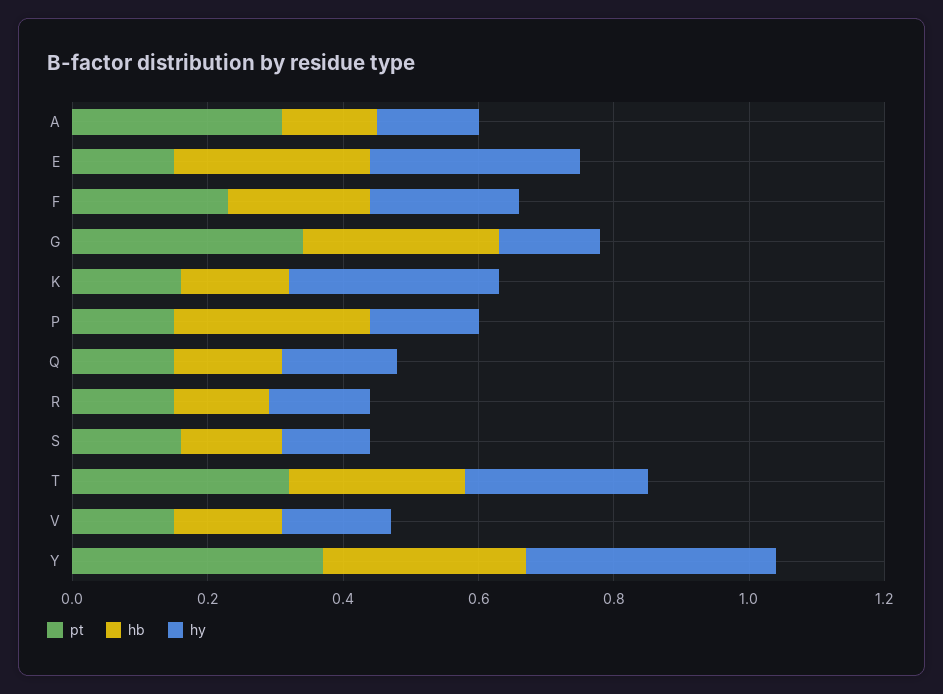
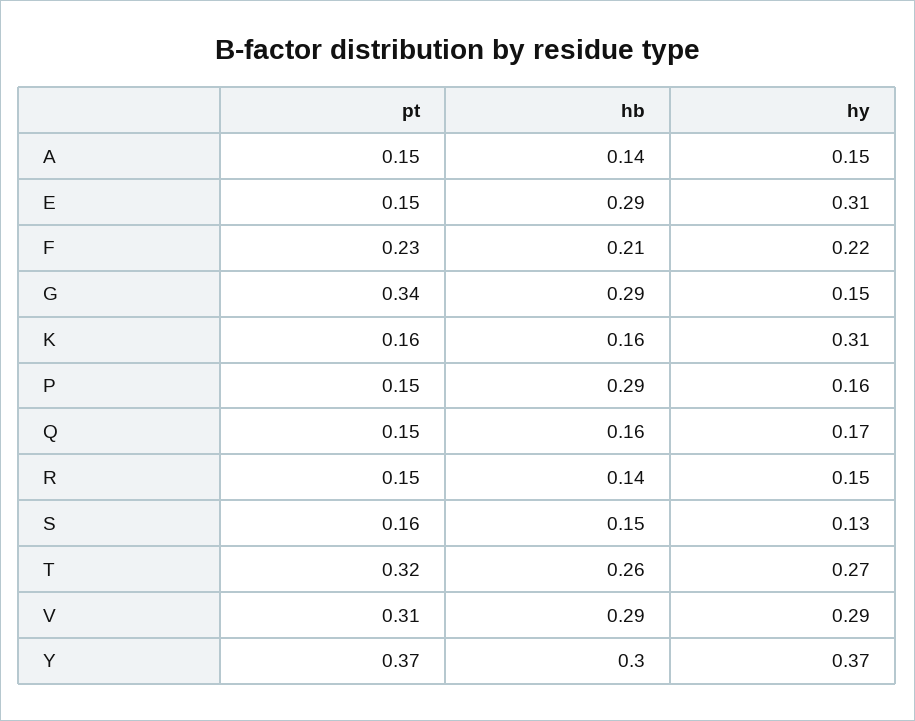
  {
    "pt": {
-     "A": 0.3,
+     "A": 0.15,
      "E": 0.15,
      "F": 0.23,
      "G": 0.34,
      "K": 0.16,
      "P": 0.15,
      "Q": 0.15,
      "R": 0.15,
      "S": 0.16,
      "T": 0.32,
-     "V": 0.15,
+     "V": 0.31,
      "Y": 0.37
    },
    "hb": {
      "A": 0.14,
      "E": 0.29,
      "F": 0.21,
      "G": 0.29,
      "K": 0.16,
      "P": 0.29,
      "Q": 0.16,
      "R": 0.14,
      "S": 0.15,
      "T": 0.26,
-     "V": 0.15,
+     "V": 0.29,
      "Y": 0.3
    },
    "hy": {
      "A": 0.15,
      "E": 0.31,
      "F": 0.22,
      "G": 0.15,
      "K": 0.31,
      "P": 0.16,
      "Q": 0.17,
      "R": 0.15,
      "S": 0.13,
      "T": 0.27,
-     "V": 0.15,
+     "V": 0.29,
      "Y": 0.37
    }
  }

